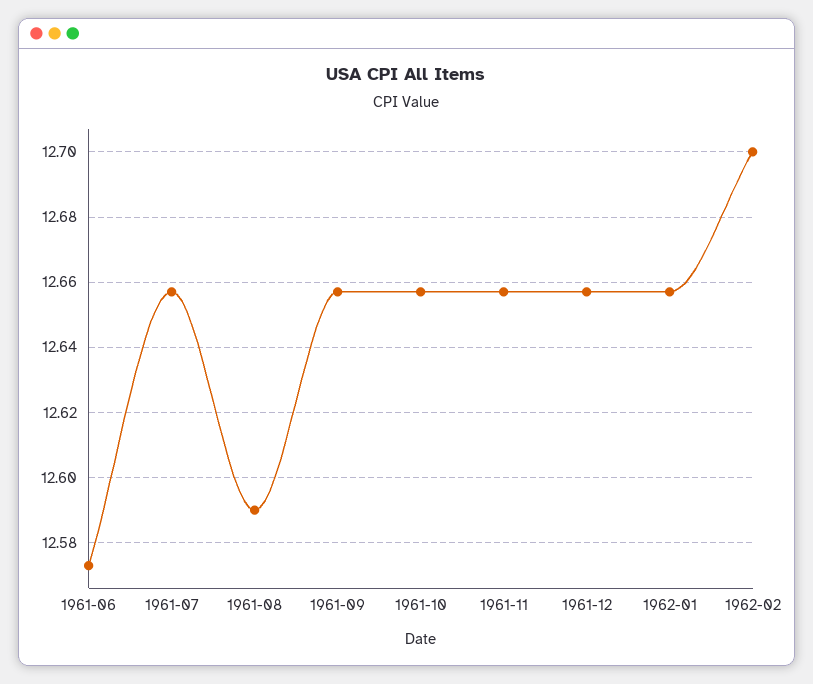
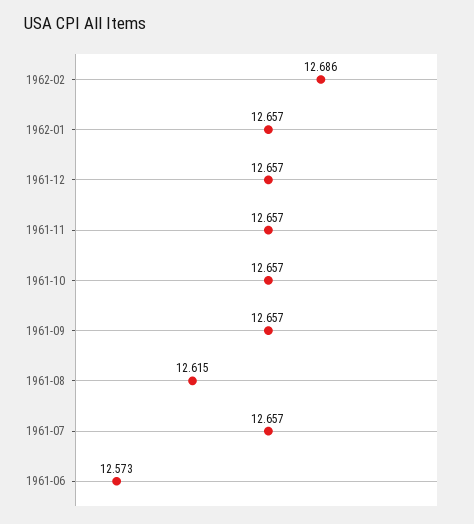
  {
    "1961-06": 12.573,
    "1961-07": 12.657,
-   "1961-08": 12.59,
+   "1961-08": 12.615,
    "1961-09": 12.657,
    "1961-10": 12.657,
    "1961-11": 12.657,
    "1961-12": 12.657,
    "1962-01": 12.657,
-   "1962-02": 12.7
+   "1962-02": 12.686
  }

